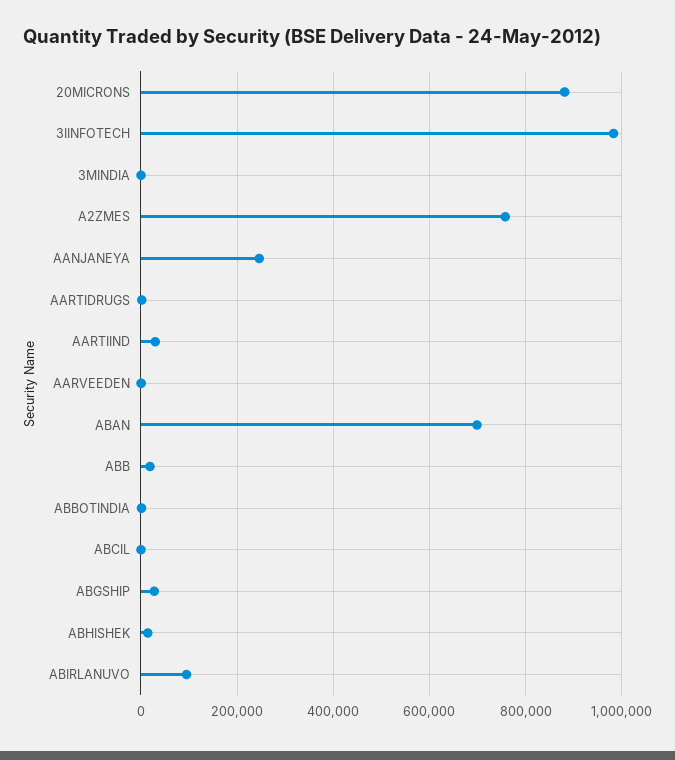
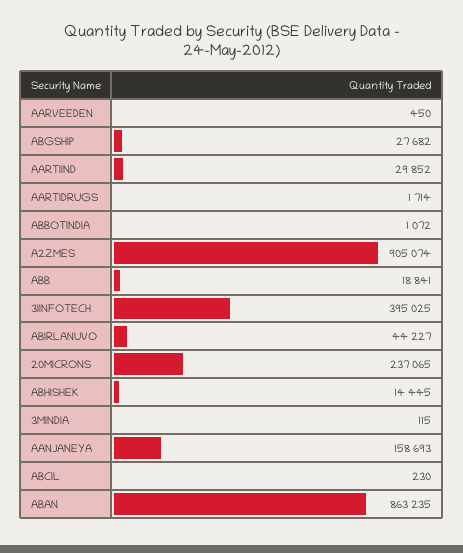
  {
-   "20MICRONS": 880000,
+   "20MICRONS": 237065,
-   "3IINFOTECH": 980000,
+   "3IINFOTECH": 395025,
    "3MINDIA": 115,
-   "A2ZMES": 760000,
+   "A2ZMES": 905074,
-   "AANJANEYA": 240000,
+   "AANJANEYA": 158693,
    "AARTIDRUGS": 1714,
    "AARTIIND": 29852,
    "AARVEEDEN": 450,
-   "ABAN": 700000,
+   "ABAN": 863235,
    "ABB": 18841,
    "ABBOTINDIA": 1072,
    "ABCIL": 230,
    "ABGSHIP": 27682,
    "ABHISHEK": 14445,
-   "ABIRLANUVO": 100000
+   "ABIRLANUVO": 44227
  }

